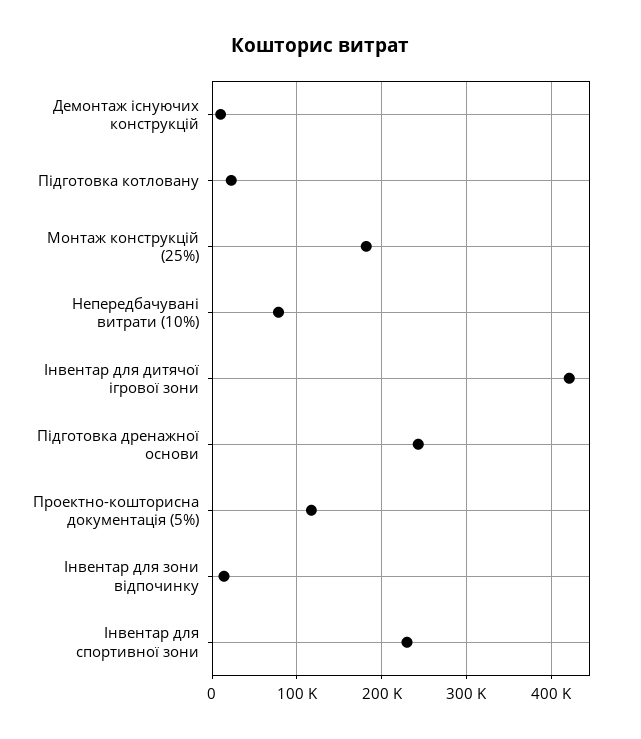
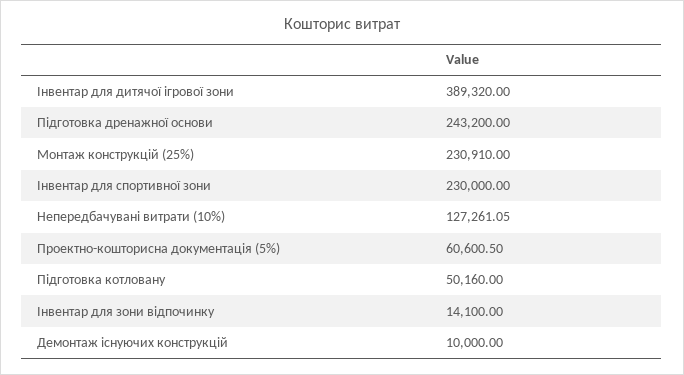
  {
    "Демонтаж існуючих конструкцій": 10000,
-   "Підготовка котловану": 20000,
+   "Підготовка котловану": 50160,
-   "Монтаж конструкцій (25%)": 180000,
+   "Монтаж конструкцій (25%)": 230910,
-   "Непередбачувані витрати (10%)": 80000,
+   "Непередбачувані витрати (10%)": 127261.05,
-   "Інвентар для дитячої ігрової зони": 420000,
+   "Інвентар для дитячої ігрової зони": 389320,
    "Підготовка дренажної основи": 243200,
-   "Проектно-кошторисна документація (5%)": 120000,
+   "Проектно-кошторисна документація (5%)": 60600.5,
    "Інвентар для зони відпочинку": 14100,
    "Інвентар для спортивної зони": 230000
  }

